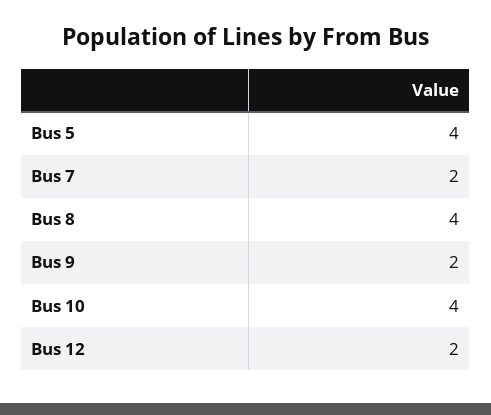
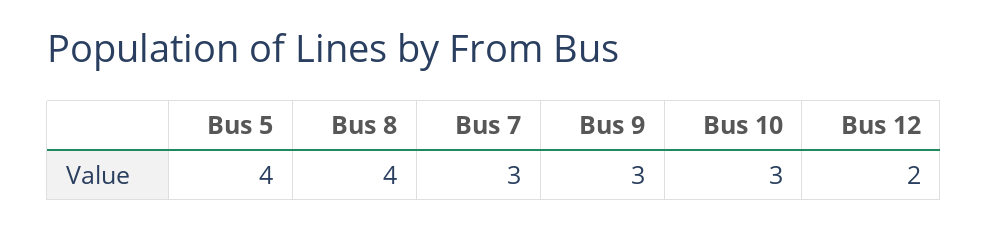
  {
    "Bus 5": 4,
-   "Bus 7": 2,
+   "Bus 7": 3,
    "Bus 8": 4,
-   "Bus 9": 2,
+   "Bus 9": 3,
-   "Bus 10": 4,
+   "Bus 10": 3,
    "Bus 12": 2
  }

